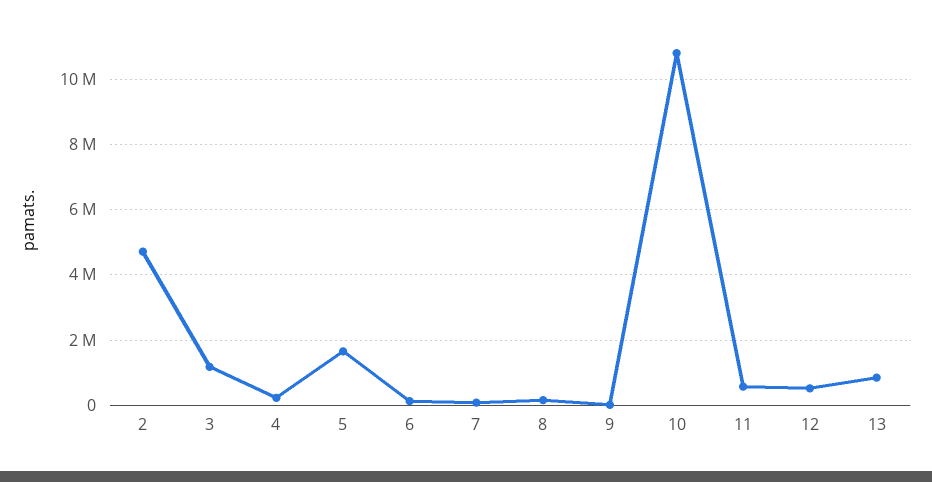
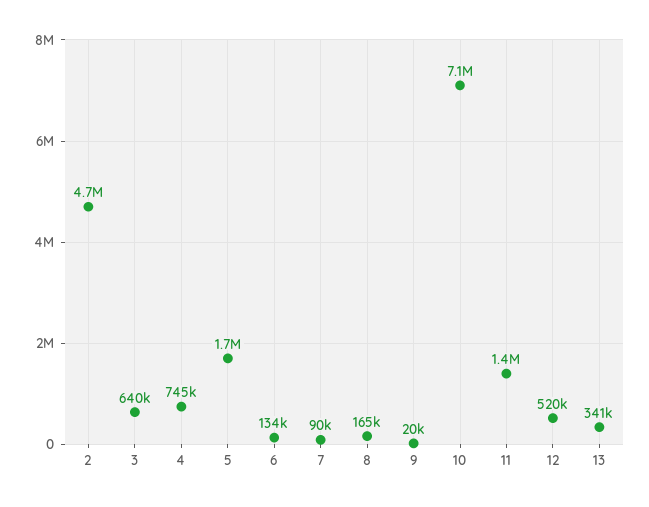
  {
    "2": 4700000,
-   "3": 1200000,
+   "3": 640000,
-   "4": 200000,
+   "4": 745000,
    "5": 1700000,
    "6": 134000,
    "7": 90000,
    "8": 165000,
    "9": 20000,
-   "10": 10800000,
+   "10": 7100000,
-   "11": 600000,
+   "11": 1400000,
    "12": 520000,
-   "13": 800000
+   "13": 341000
  }

